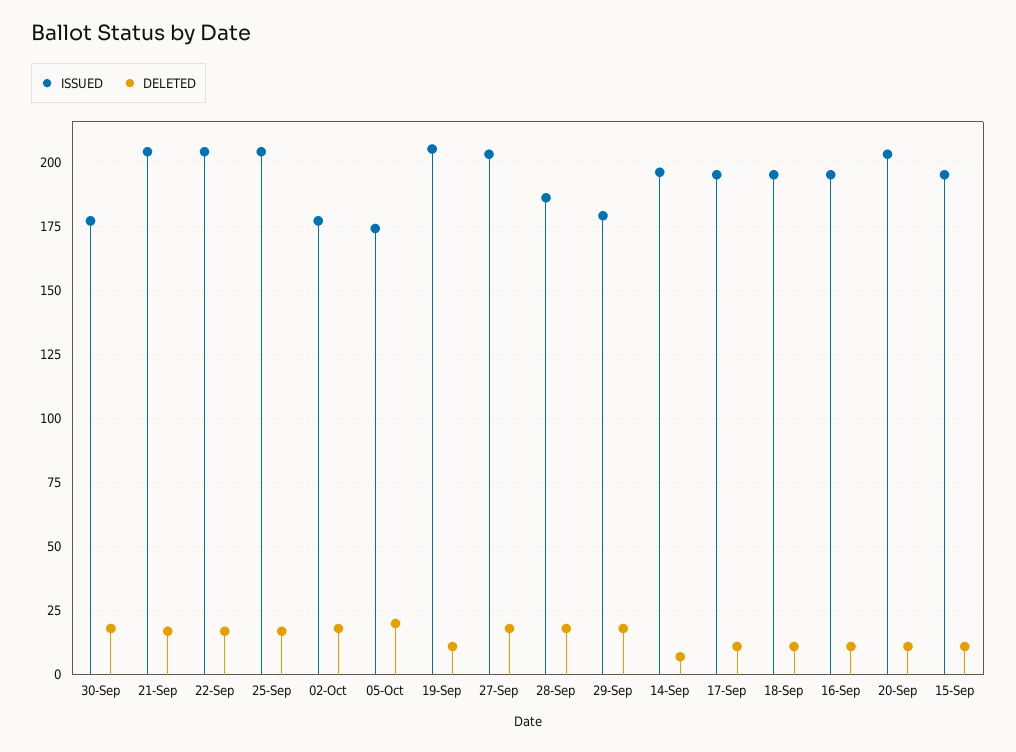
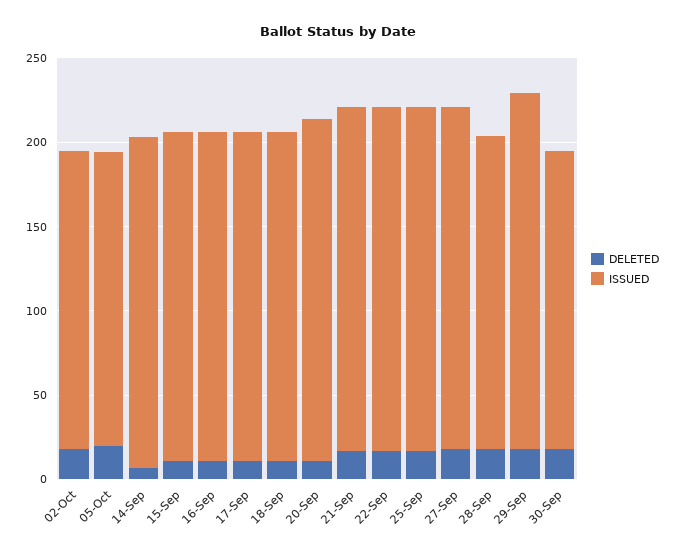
  {
    "ISSUED": {
      "30-Sep": 175,
      "21-Sep": 205,
      "22-Sep": 205,
      "25-Sep": 205,
      "02-Oct": 175,
      "05-Oct": 175,
-     "19-Sep": 205,
      "27-Sep": 205,
      "28-Sep": 185,
-     "29-Sep": 180,
+     "29-Sep": 210,
      "14-Sep": 195,
      "17-Sep": 195,
      "18-Sep": 195,
      "16-Sep": 195,
      "20-Sep": 205,
      "15-Sep": 195
    },
    "DELETED": {
      "30-Sep": 20,
      "21-Sep": 15,
      "22-Sep": 15,
      "25-Sep": 15,
      "02-Oct": 20,
      "05-Oct": 20,
-     "19-Sep": 10,
      "27-Sep": 20,
      "28-Sep": 20,
      "29-Sep": 20,
      "14-Sep": 5,
      "17-Sep": 10,
      "18-Sep": 10,
      "16-Sep": 10,
      "20-Sep": 10,
      "15-Sep": 10
    }
  }

